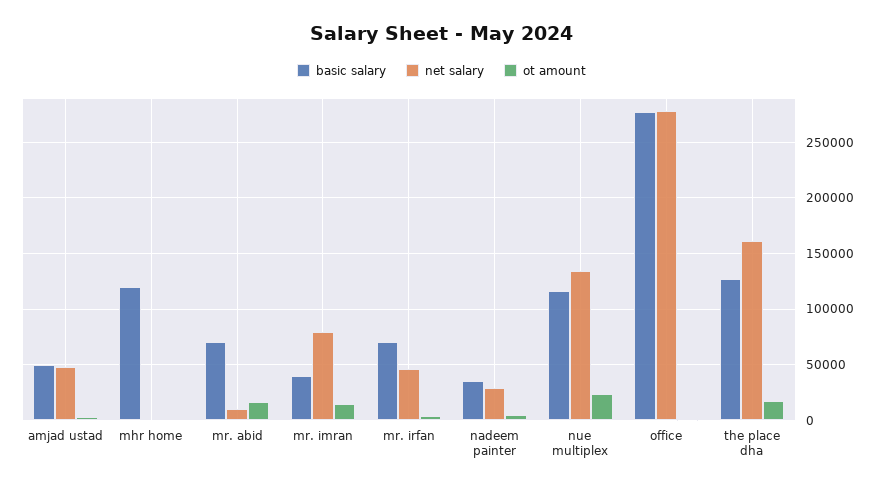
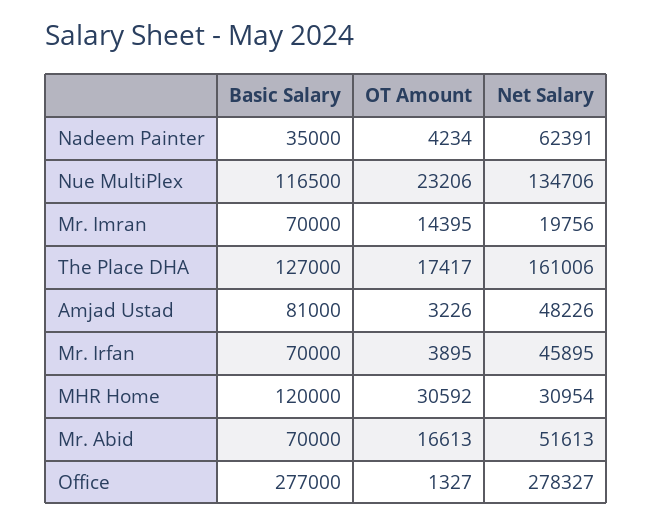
  {
    "basic salary": {
-     "amjad ustad": 50000,
+     "amjad ustad": 81000,
      "mhr home": 120000,
      "mr. abid": 70000,
-     "mr. imran": 40000,
+     "mr. imran": 70000,
      "mr. irfan": 70000,
      "nadeem painter": 35000,
      "nue multiplex": 116500,
      "office": 277000,
      "the place dha": 127000
    },
    "net salary": {
      "amjad ustad": 48226,
-     "mhr home": 0,
+     "mhr home": 30954,
-     "mr. abid": 10000,
+     "mr. abid": 51613,
-     "mr. imran": 80000,
+     "mr. imran": 19756,
      "mr. irfan": 45895,
-     "nadeem painter": 30000,
+     "nadeem painter": 62391,
      "nue multiplex": 134706,
      "office": 278327,
      "the place dha": 161006
    },
    "ot amount": {
      "amjad ustad": 3226,
-     "mhr home": 0,
+     "mhr home": 30592,
      "mr. abid": 16613,
      "mr. imran": 14395,
      "mr. irfan": 3895,
      "nadeem painter": 4234,
      "nue multiplex": 23206,
      "office": 1327,
      "the place dha": 17417
    }
  }

